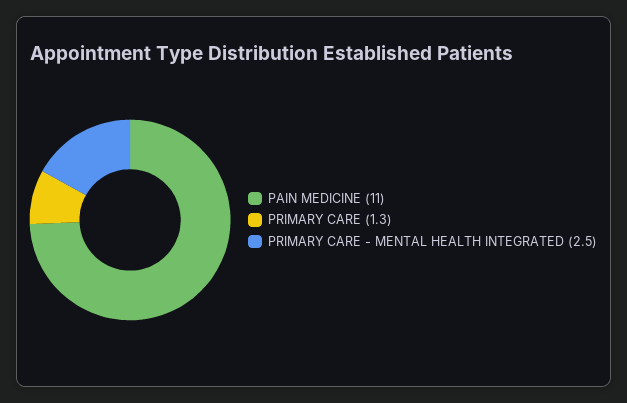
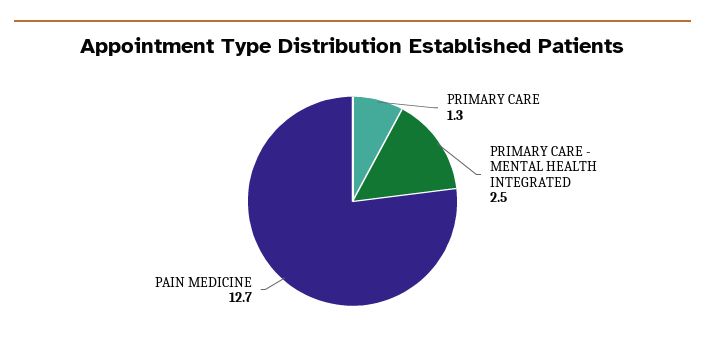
  {
-   "PAIN MEDICINE": 11,
+   "PAIN MEDICINE": 12.7,
    "PRIMARY CARE": 1.3,
    "PRIMARY CARE - MENTAL HEALTH INTEGRATED": 2.5
  }

